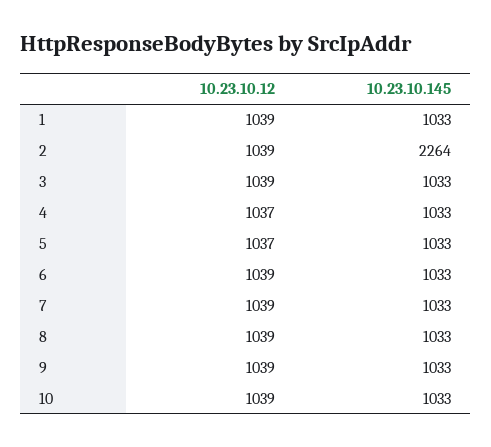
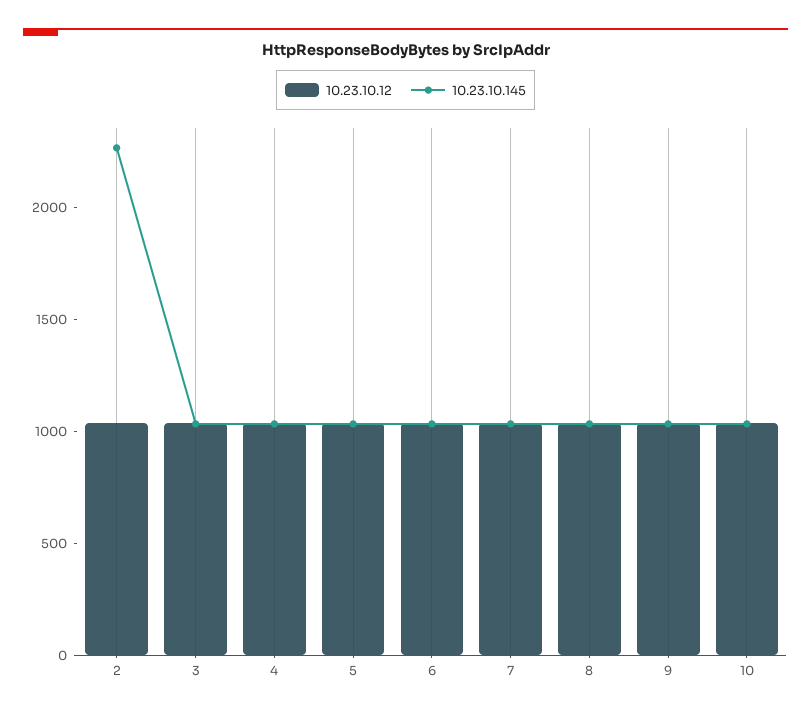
  {
    "10.23.10.12": {
-     "1": 1039,
      "2": 1039,
      "3": 1039,
      "4": 1037,
      "5": 1037,
      "6": 1039,
      "7": 1039,
      "8": 1039,
      "9": 1039,
      "10": 1039
    },
    "10.23.10.145": {
-     "1": 1033,
      "2": 2264,
      "3": 1033,
      "4": 1033,
      "5": 1033,
      "6": 1033,
      "7": 1033,
      "8": 1033,
      "9": 1033,
      "10": 1033
    }
  }

